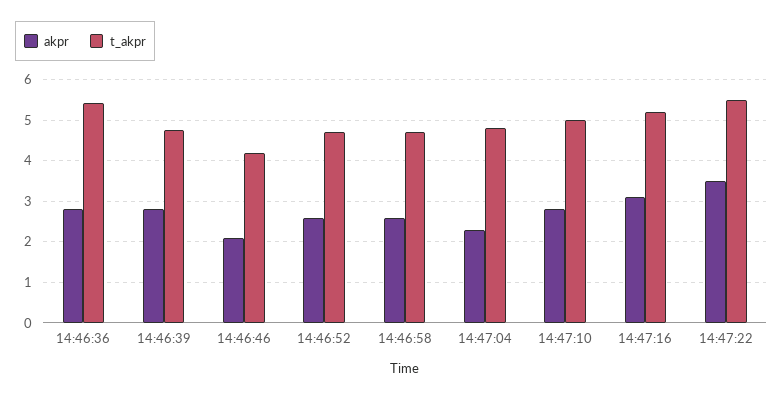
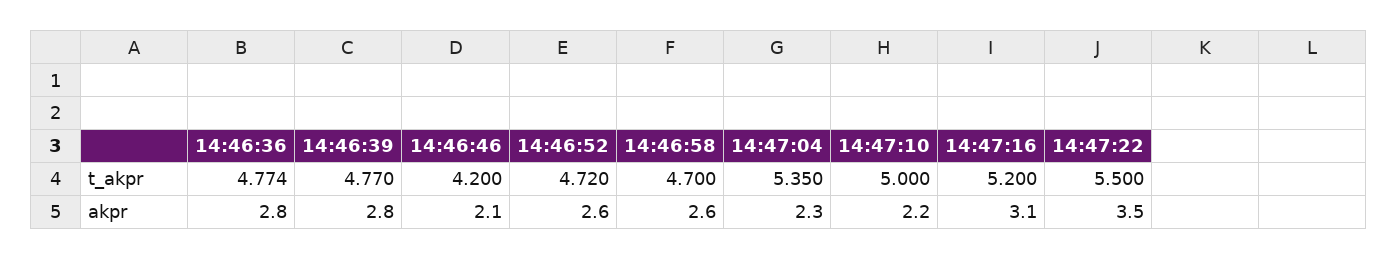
  {
    "akpr": {
      "14:46:36": 2.8,
      "14:46:39": 2.8,
      "14:46:46": 2.1,
      "14:46:52": 2.6,
      "14:46:58": 2.6,
      "14:47:04": 2.3,
-     "14:47:10": 2.8,
+     "14:47:10": 2.2,
      "14:47:16": 3.1,
      "14:47:22": 3.5
    },
    "t_akpr": {
-     "14:46:36": 5.4,
+     "14:46:36": 4.774,
      "14:46:39": 4.77,
      "14:46:46": 4.2,
      "14:46:52": 4.72,
      "14:46:58": 4.7,
-     "14:47:04": 4.8,
+     "14:47:04": 5.35,
      "14:47:10": 5,
      "14:47:16": 5.2,
      "14:47:22": 5.5
    }
  }

